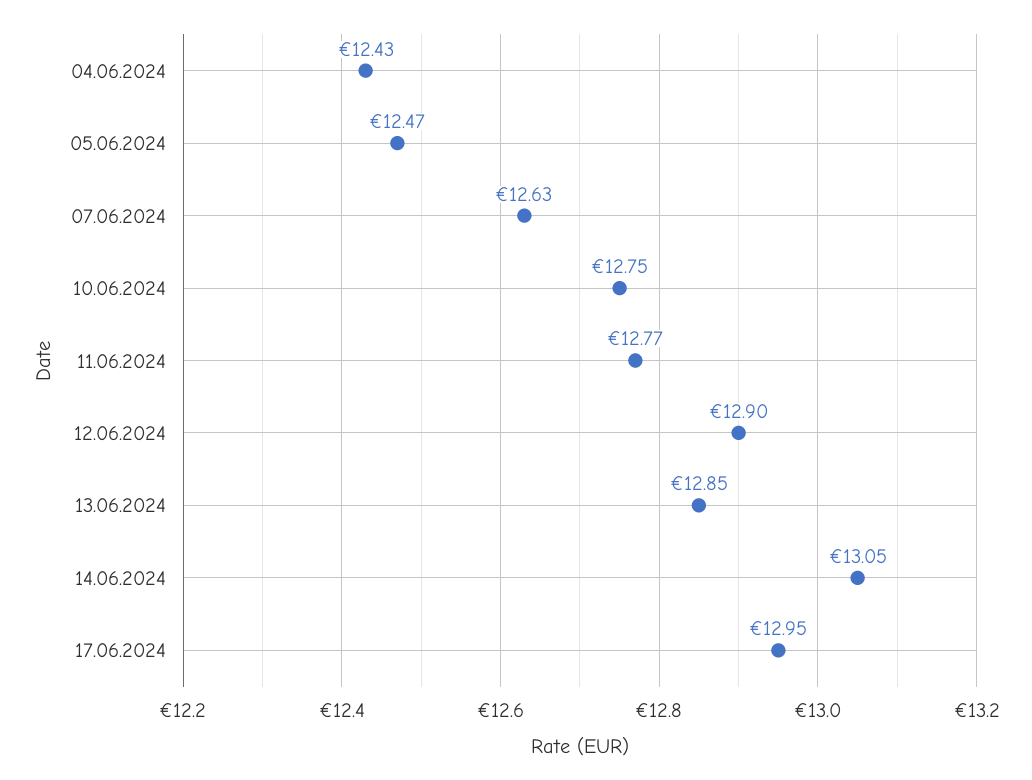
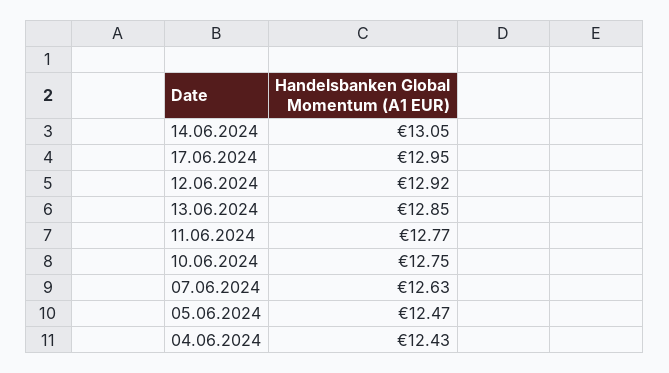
  {
    "04.06.2024": 12.43,
    "05.06.2024": 12.47,
    "07.06.2024": 12.63,
    "10.06.2024": 12.75,
    "11.06.2024": 12.77,
-   "12.06.2024": 12.9,
+   "12.06.2024": 12.92,
    "13.06.2024": 12.85,
    "14.06.2024": 13.05,
    "17.06.2024": 12.95
  }

